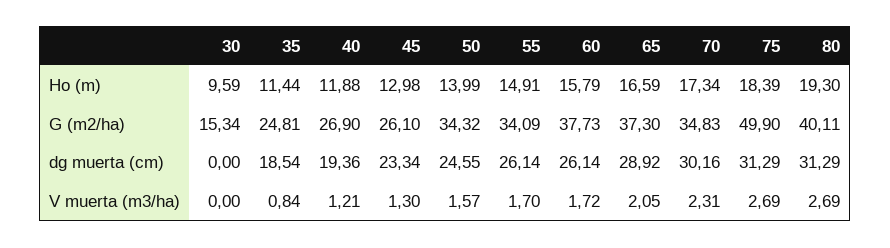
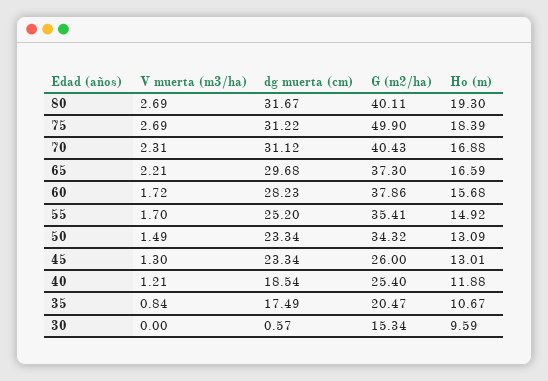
  {
    "30": {
      "Ho (m)": 9.59,
      "G (m2/ha)": 15.34,
-     "dg muerta (cm)": 0,
+     "dg muerta (cm)": 0.57,
      "V muerta (m3/ha)": 0
    },
    "35": {
-     "Ho (m)": 11.44,
+     "Ho (m)": 10.67,
-     "G (m2/ha)": 24.81,
+     "G (m2/ha)": 20.47,
-     "dg muerta (cm)": 18.54,
+     "dg muerta (cm)": 17.49,
      "V muerta (m3/ha)": 0.84
    },
    "40": {
      "Ho (m)": 11.88,
-     "G (m2/ha)": 26.9,
+     "G (m2/ha)": 25.4,
-     "dg muerta (cm)": 19.36,
+     "dg muerta (cm)": 18.54,
      "V muerta (m3/ha)": 1.21
    },
    "45": {
-     "Ho (m)": 12.98,
+     "Ho (m)": 13.01,
-     "G (m2/ha)": 26.1,
+     "G (m2/ha)": 26,
      "dg muerta (cm)": 23.34,
      "V muerta (m3/ha)": 1.3
    },
    "50": {
-     "Ho (m)": 13.99,
+     "Ho (m)": 13.09,
      "G (m2/ha)": 34.32,
-     "dg muerta (cm)": 24.55,
+     "dg muerta (cm)": 23.34,
-     "V muerta (m3/ha)": 1.57
+     "V muerta (m3/ha)": 1.49
    },
    "55": {
-     "Ho (m)": 14.91,
+     "Ho (m)": 14.92,
-     "G (m2/ha)": 34.09,
+     "G (m2/ha)": 35.41,
-     "dg muerta (cm)": 26.14,
+     "dg muerta (cm)": 25.2,
      "V muerta (m3/ha)": 1.7
    },
    "60": {
-     "Ho (m)": 15.79,
+     "Ho (m)": 15.68,
-     "G (m2/ha)": 37.73,
+     "G (m2/ha)": 37.86,
-     "dg muerta (cm)": 26.14,
+     "dg muerta (cm)": 28.23,
      "V muerta (m3/ha)": 1.72
    },
    "65": {
      "Ho (m)": 16.59,
      "G (m2/ha)": 37.3,
-     "dg muerta (cm)": 28.92,
+     "dg muerta (cm)": 29.68,
-     "V muerta (m3/ha)": 2.05
+     "V muerta (m3/ha)": 2.21
    },
    "70": {
-     "Ho (m)": 17.34,
+     "Ho (m)": 16.88,
-     "G (m2/ha)": 34.83,
+     "G (m2/ha)": 40.43,
-     "dg muerta (cm)": 30.16,
+     "dg muerta (cm)": 31.12,
      "V muerta (m3/ha)": 2.31
    },
    "75": {
      "Ho (m)": 18.39,
      "G (m2/ha)": 49.9,
-     "dg muerta (cm)": 31.29,
+     "dg muerta (cm)": 31.22,
      "V muerta (m3/ha)": 2.69
    },
    "80": {
      "Ho (m)": 19.3,
      "G (m2/ha)": 40.11,
-     "dg muerta (cm)": 31.29,
+     "dg muerta (cm)": 31.67,
      "V muerta (m3/ha)": 2.69
    }
  }

